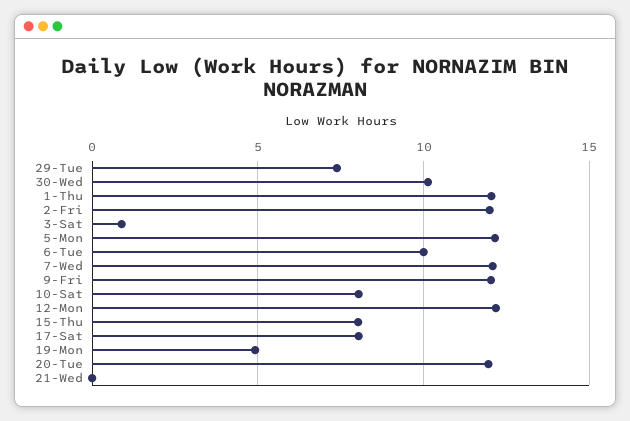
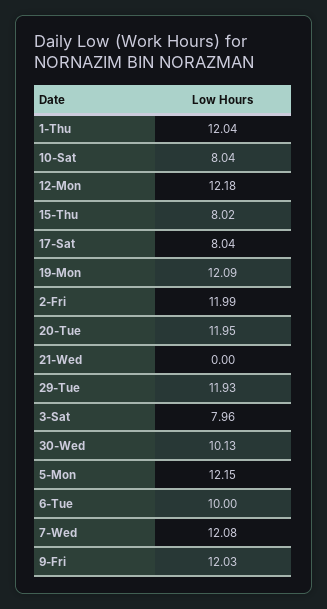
  {
-   "29-Tue": 7.5,
+   "29-Tue": 11.93,
    "30-Wed": 10.13,
    "1-Thu": 12.04,
    "2-Fri": 11.99,
-   "3-Sat": 1,
+   "3-Sat": 7.96,
    "5-Mon": 12.15,
    "6-Tue": 10,
    "7-Wed": 12.08,
    "9-Fri": 12.03,
    "10-Sat": 8.04,
    "12-Mon": 12.18,
    "15-Thu": 8.02,
    "17-Sat": 8.04,
-   "19-Mon": 5,
+   "19-Mon": 12.09,
    "20-Tue": 11.95,
    "21-Wed": 0
  }

